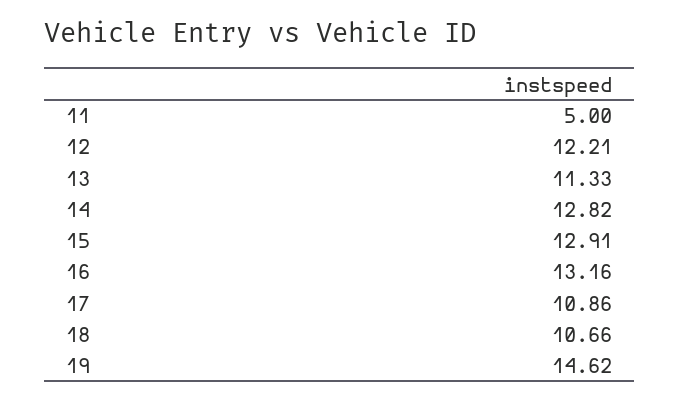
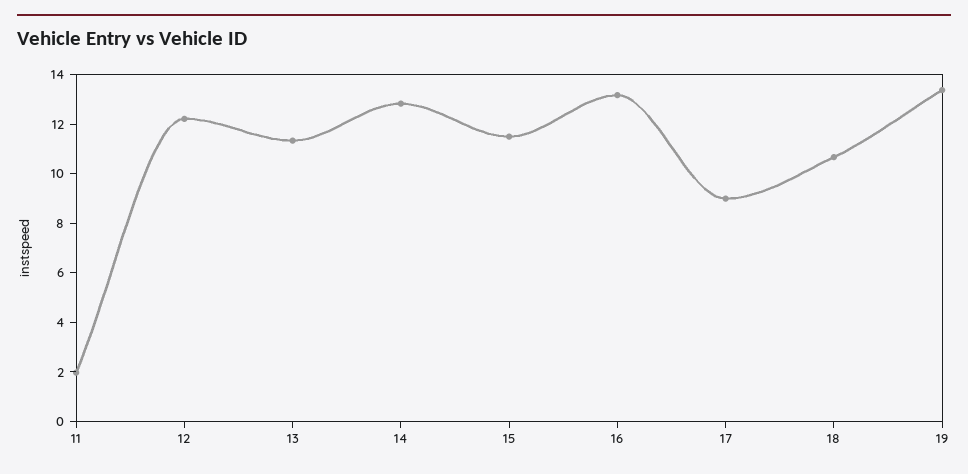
  {
-   "11": 5,
+   "11": 2,
    "12": 12.21,
    "13": 11.33,
    "14": 12.82,
-   "15": 12.91,
+   "15": 11.5,
    "16": 13.16,
-   "17": 10.86,
+   "17": 9,
    "18": 10.66,
-   "19": 14.62
+   "19": 13.5
  }

